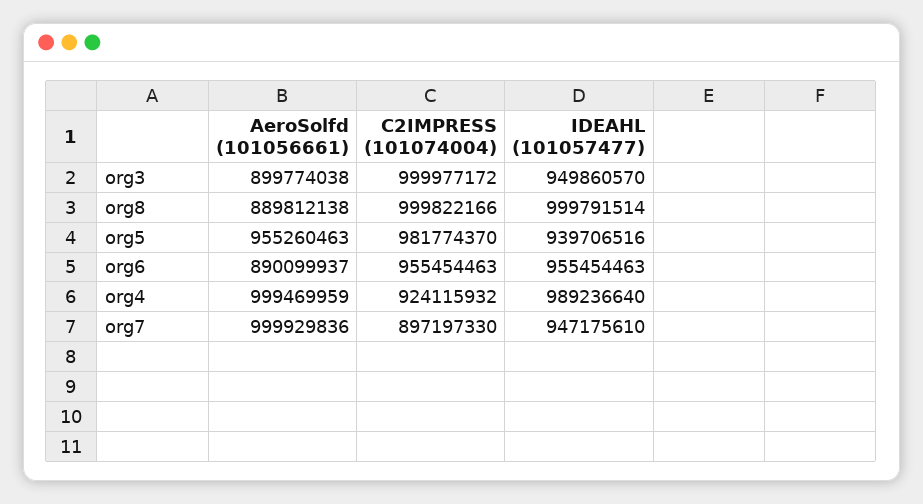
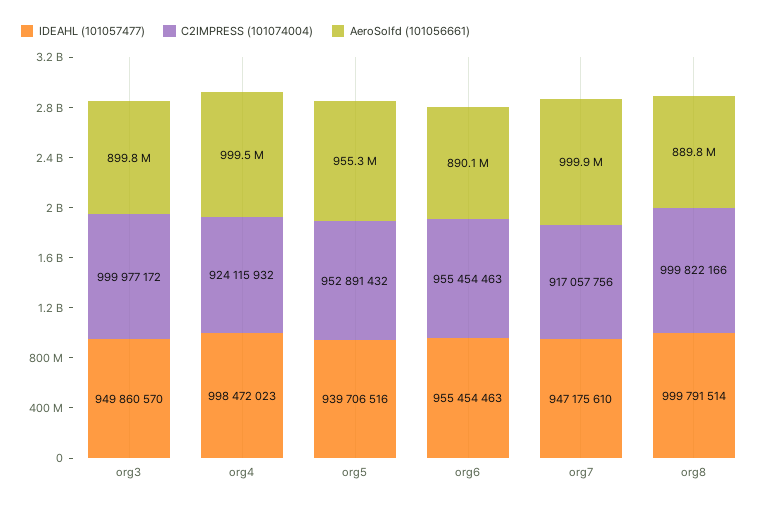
  {
    "AeroSolfd (101056661)": {
      "org3": 899774038,
      "org8": 889812138,
      "org5": 955260463,
      "org6": 890099937,
      "org4": 999469959,
      "org7": 999929836
    },
    "C2IMPRESS (101074004)": {
      "org3": 999977172,
      "org8": 999822166,
-     "org5": 981774370,
+     "org5": 952891432,
      "org6": 955454463,
      "org4": 924115932,
-     "org7": 897197330
+     "org7": 917057756
    },
    "IDEAHL (101057477)": {
      "org3": 949860570,
      "org8": 999791514,
      "org5": 939706516,
      "org6": 955454463,
-     "org4": 989236640,
+     "org4": 998472023,
      "org7": 947175610
    }
  }

